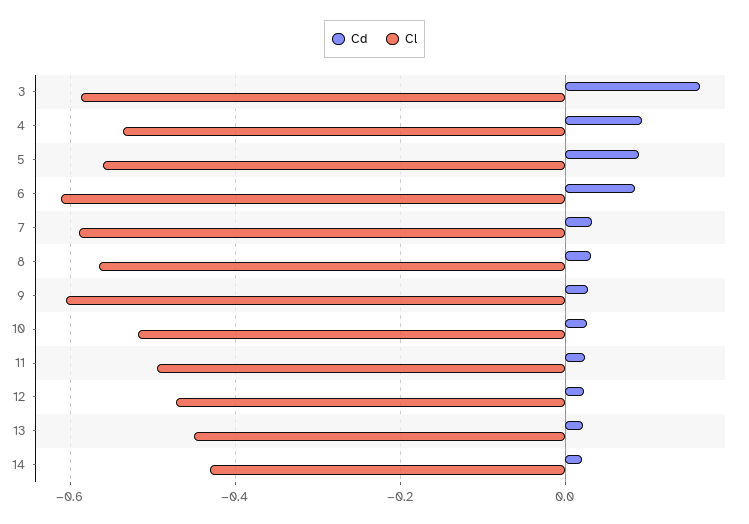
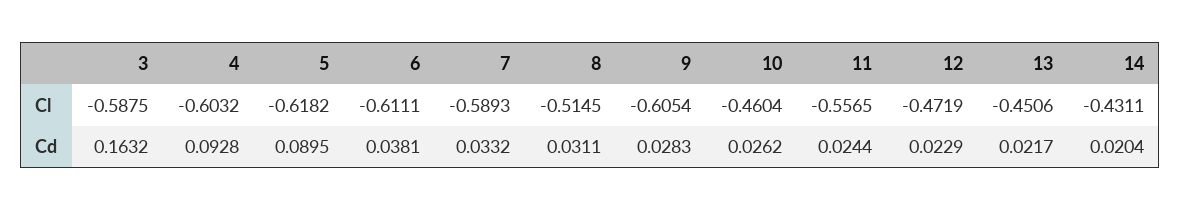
  {
    "Cd": {
      "3": 0.1632,
      "4": 0.0928,
      "5": 0.0895,
-     "6": 0.08,
+     "6": 0.0381,
      "7": 0.0332,
      "8": 0.0311,
      "9": 0.0283,
      "10": 0.0262,
      "11": 0.0244,
      "12": 0.0229,
      "13": 0.0217,
      "14": 0.0204
    },
    "Cl": {
      "3": -0.5875,
-     "4": -0.54,
+     "4": -0.6032,
-     "5": -0.56,
+     "5": -0.6182,
      "6": -0.6111,
      "7": -0.5893,
-     "8": -0.56,
+     "8": -0.5145,
      "9": -0.6054,
-     "10": -0.52,
+     "10": -0.4604,
-     "11": -0.5,
+     "11": -0.5565,
      "12": -0.4719,
      "13": -0.4506,
      "14": -0.4311
    }
  }

